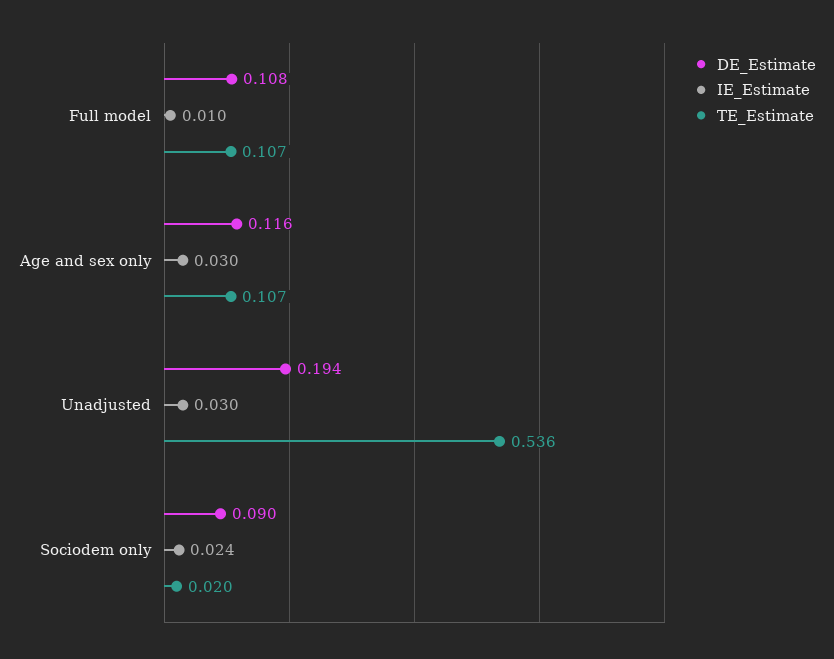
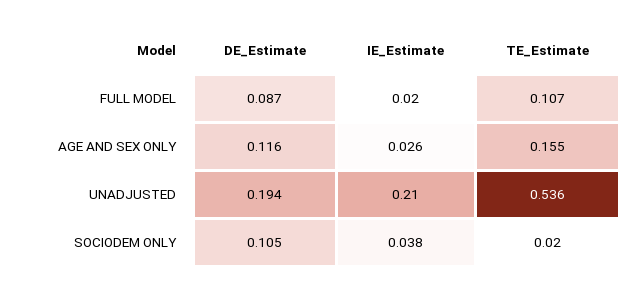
  {
    "DE_Estimate": {
-     "Full model": 0.108,
+     "Full model": 0.087,
      "Age and sex only": 0.116,
      "Unadjusted": 0.194,
-     "Sociodem only": 0.09
+     "Sociodem only": 0.105
    },
    "IE_Estimate": {
-     "Full model": 0.01,
+     "Full model": 0.02,
-     "Age and sex only": 0.03,
+     "Age and sex only": 0.026,
-     "Unadjusted": 0.03,
+     "Unadjusted": 0.21,
-     "Sociodem only": 0.024
+     "Sociodem only": 0.038
    },
    "TE_Estimate": {
      "Full model": 0.107,
-     "Age and sex only": 0.107,
+     "Age and sex only": 0.155,
      "Unadjusted": 0.536,
      "Sociodem only": 0.02
    }
  }

